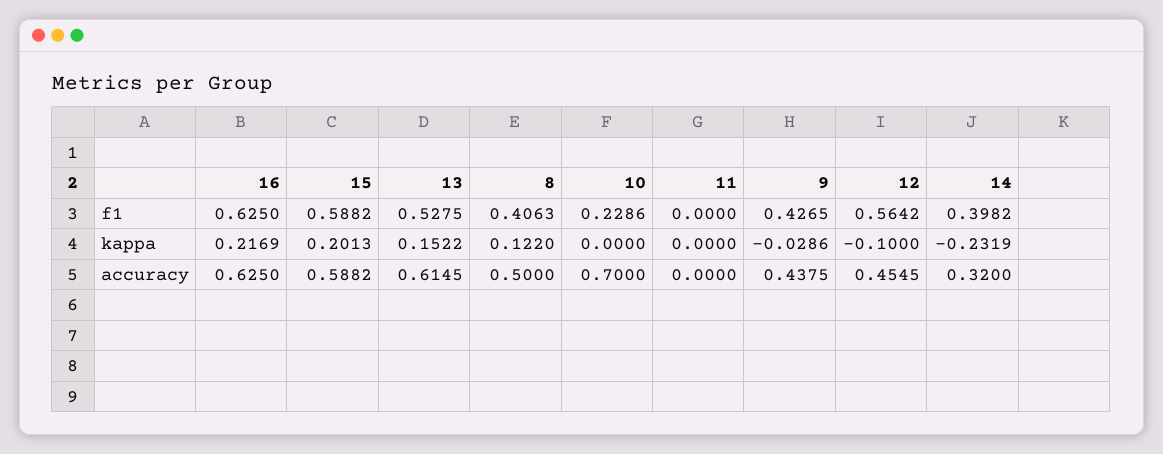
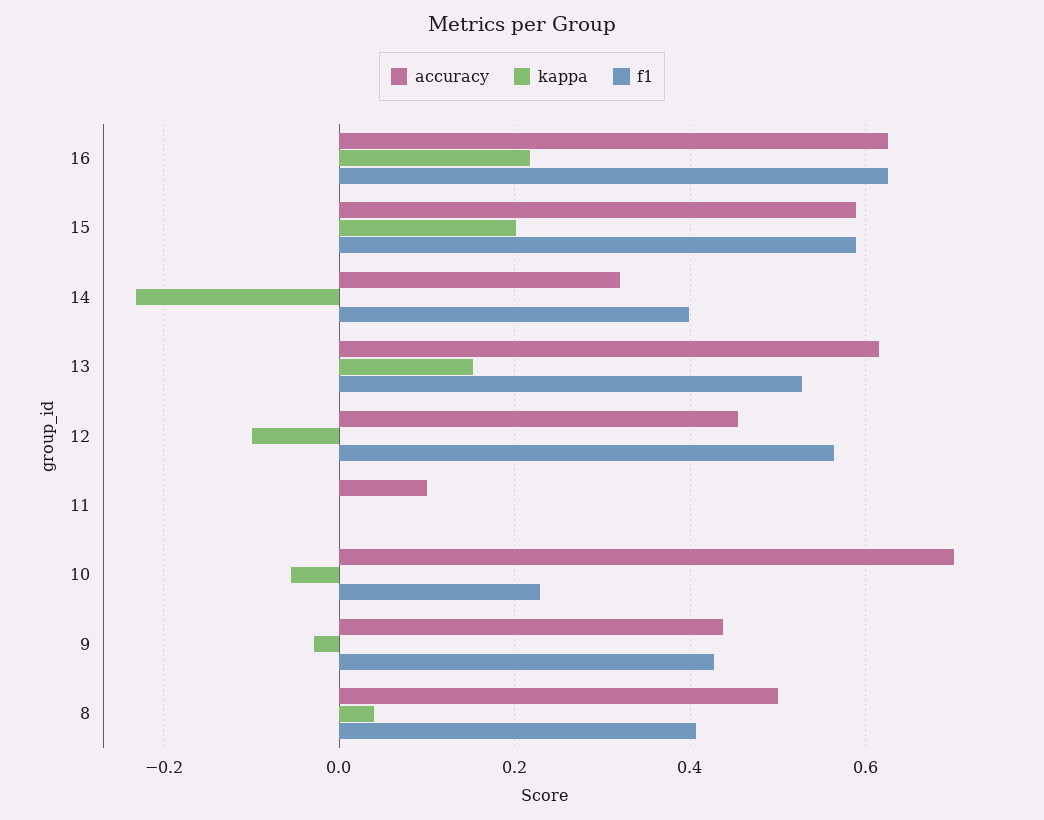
  {
    "f1": {
      "16": 0.625,
      "15": 0.5882,
      "13": 0.5275,
      "8": 0.4063,
      "10": 0.2286,
      "11": 0,
      "9": 0.4265,
      "12": 0.5642,
      "14": 0.3982
    },
    "kappa": {
      "16": 0.2169,
      "15": 0.2013,
      "13": 0.1522,
-     "8": 0.122,
+     "8": 0.04,
-     "10": 0,
+     "10": -0.06,
      "11": 0,
      "9": -0.0286,
      "12": -0.1,
      "14": -0.2319
    },
    "accuracy": {
      "16": 0.625,
      "15": 0.5882,
      "13": 0.6145,
      "8": 0.5,
      "10": 0.7,
-     "11": 0,
+     "11": 0.1,
      "9": 0.4375,
      "12": 0.4545,
      "14": 0.32
    }
  }

